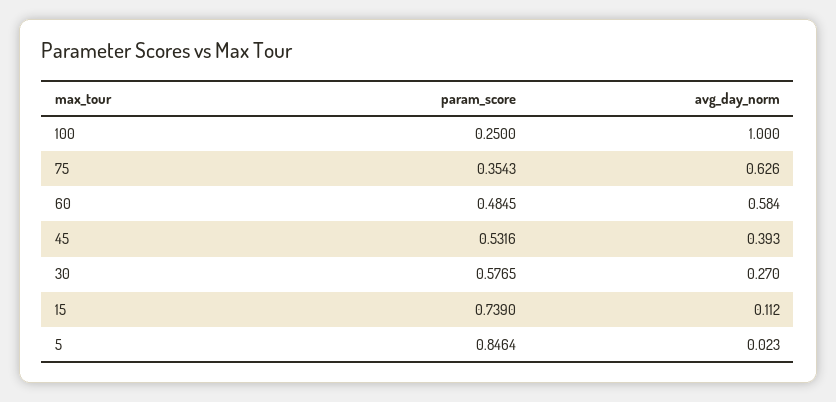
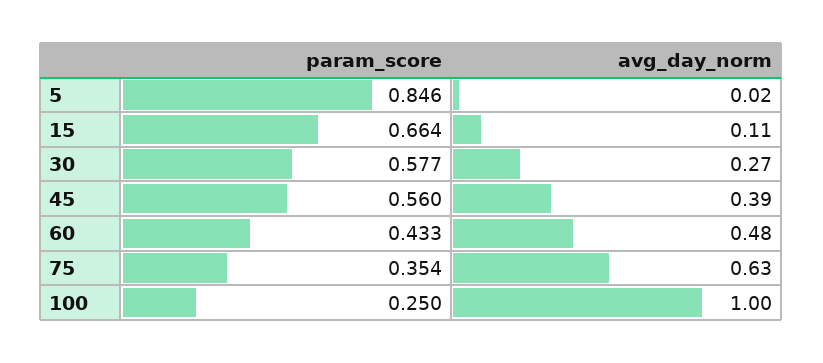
  {
    "param_score": {
      "100": 0.25,
      "75": 0.3543,
-     "60": 0.4845,
+     "60": 0.433,
-     "45": 0.5316,
+     "45": 0.56,
      "30": 0.5765,
-     "15": 0.739,
+     "15": 0.664,
      "5": 0.8464
    },
    "avg_day_norm": {
      "100": 1,
      "75": 0.626,
-     "60": 0.584,
+     "60": 0.48,
      "45": 0.393,
      "30": 0.27,
      "15": 0.112,
      "5": 0.023
    }
  }

